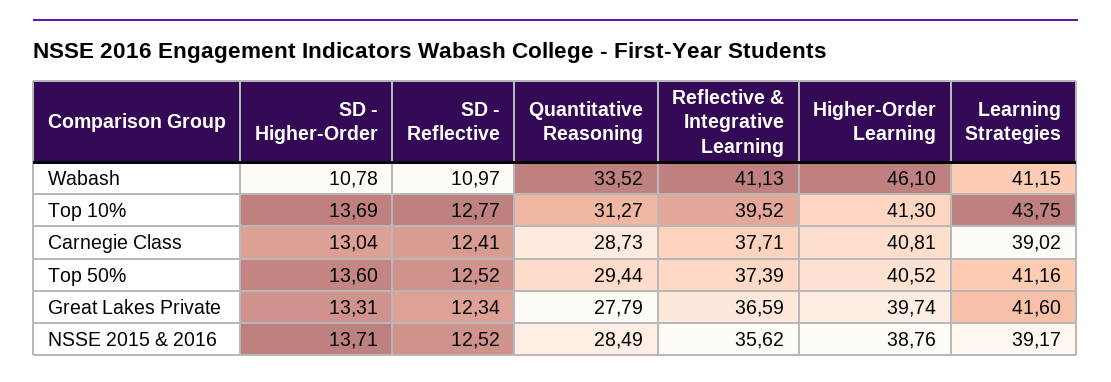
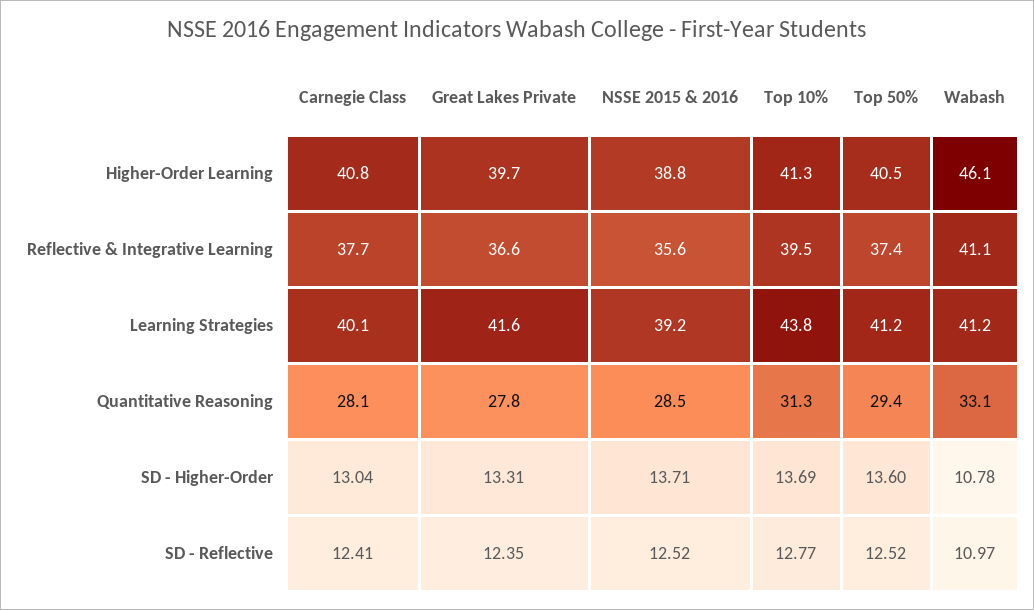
  {
    "SD - Higher-Order": {
      "Wabash": 10.78,
      "Top 10%": 13.69,
      "Carnegie Class": 13.04,
      "Top 50%": 13.6,
      "Great Lakes Private": 13.31,
      "NSSE 2015 & 2016": 13.71
    },
    "SD - Reflective": {
      "Wabash": 10.97,
      "Top 10%": 12.77,
      "Carnegie Class": 12.41,
      "Top 50%": 12.52,
-     "Great Lakes Private": 12.34,
+     "Great Lakes Private": 12.35,
      "NSSE 2015 & 2016": 12.52
    },
    "Quantitative Reasoning": {
-     "Wabash": 33.52,
+     "Wabash": 33.1,
      "Top 10%": 31.27,
-     "Carnegie Class": 28.73,
+     "Carnegie Class": 28.1,
      "Top 50%": 29.44,
      "Great Lakes Private": 27.79,
      "NSSE 2015 & 2016": 28.49
    },
    "Reflective & Integrative Learning": {
      "Wabash": 41.13,
      "Top 10%": 39.52,
      "Carnegie Class": 37.71,
      "Top 50%": 37.39,
      "Great Lakes Private": 36.59,
      "NSSE 2015 & 2016": 35.62
    },
    "Higher-Order Learning": {
      "Wabash": 46.1,
      "Top 10%": 41.3,
      "Carnegie Class": 40.81,
      "Top 50%": 40.52,
      "Great Lakes Private": 39.74,
      "NSSE 2015 & 2016": 38.76
    },
    "Learning Strategies": {
      "Wabash": 41.15,
      "Top 10%": 43.75,
-     "Carnegie Class": 39.02,
+     "Carnegie Class": 40.1,
      "Top 50%": 41.16,
      "Great Lakes Private": 41.6,
      "NSSE 2015 & 2016": 39.17
    }
  }

